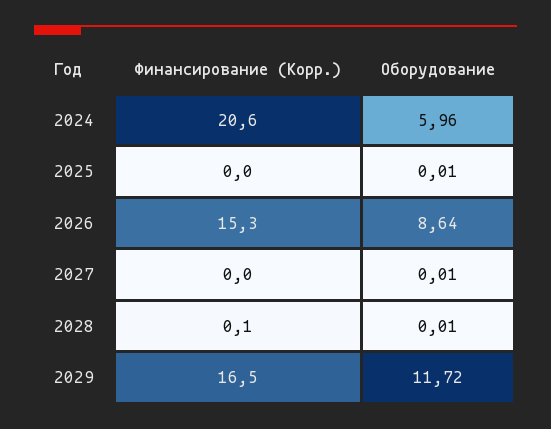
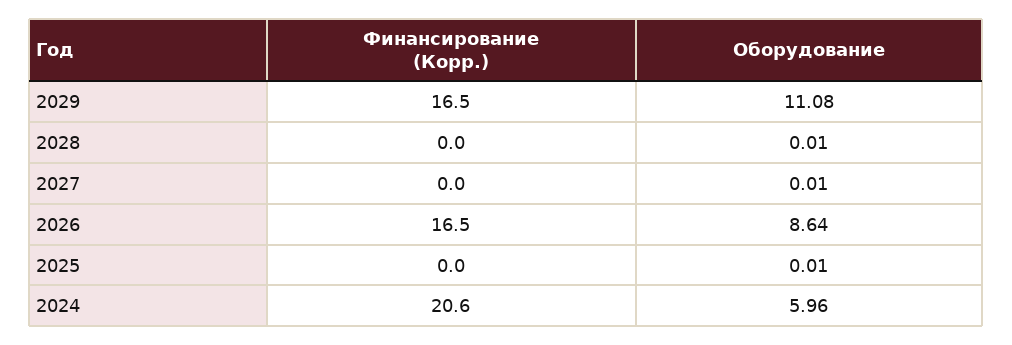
  {
    "Финансирование (Корр.)": {
      "2024": 20.6,
      "2025": 0,
-     "2026": 15.3,
+     "2026": 16.5,
      "2027": 0,
-     "2028": 0.1,
+     "2028": 0,
      "2029": 16.5
    },
    "Оборудование": {
      "2024": 5.96,
      "2025": 0.01,
      "2026": 8.64,
      "2027": 0.01,
      "2028": 0.01,
-     "2029": 11.72
+     "2029": 11.08
    }
  }

